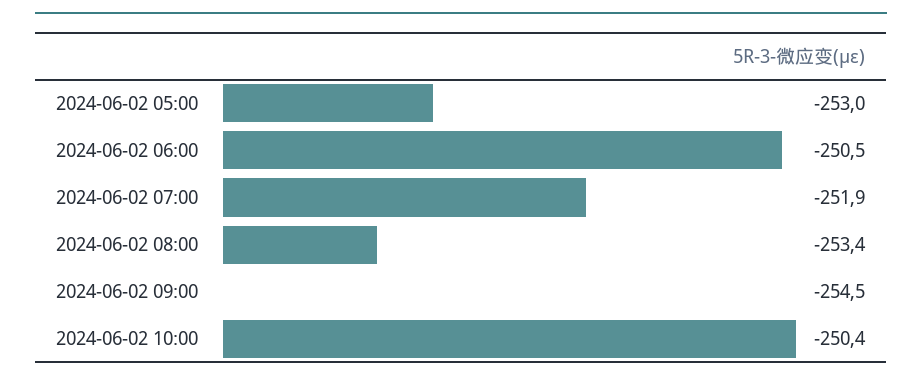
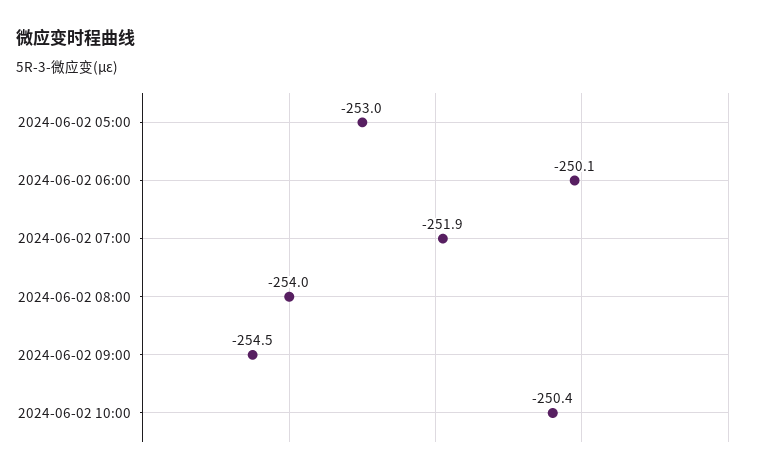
  {
    "2024-06-02 05:00": -253,
-   "2024-06-02 06:00": -250.5,
+   "2024-06-02 06:00": -250.1,
    "2024-06-02 07:00": -251.9,
-   "2024-06-02 08:00": -253.4,
+   "2024-06-02 08:00": -254,
    "2024-06-02 09:00": -254.5,
    "2024-06-02 10:00": -250.4
  }

